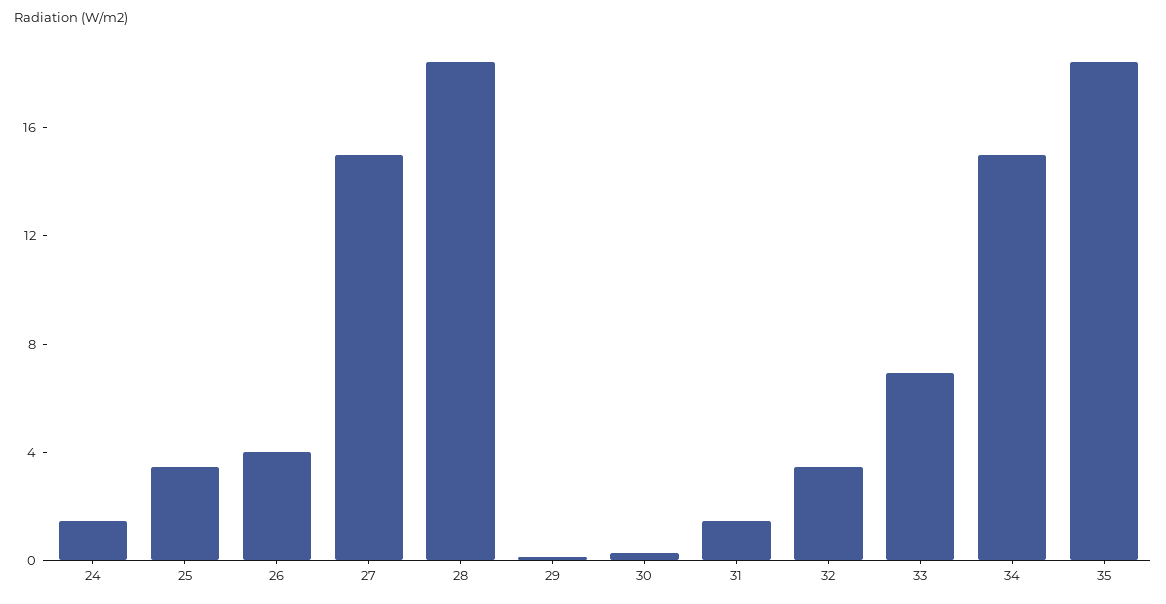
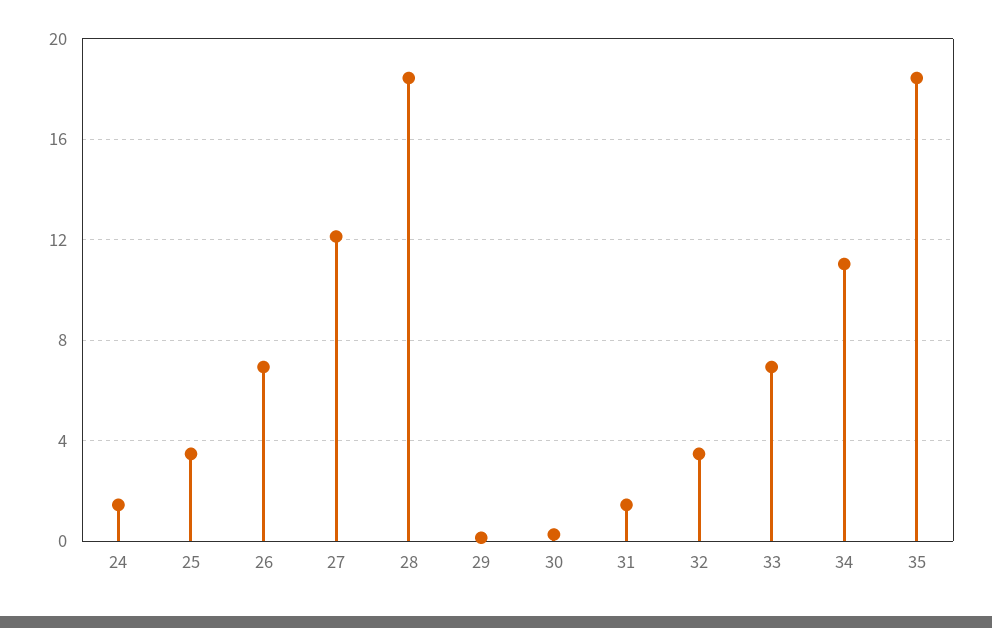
  {
    "24": 1.5,
    "25": 3.5,
-   "26": 4,
+   "26": 7,
-   "27": 15,
+   "27": 12,
    "28": 18.5,
    "29": 0,
    "30": 0.5,
    "31": 1.5,
    "32": 3.5,
    "33": 7,
-   "34": 15,
+   "34": 11,
    "35": 18.5
  }

